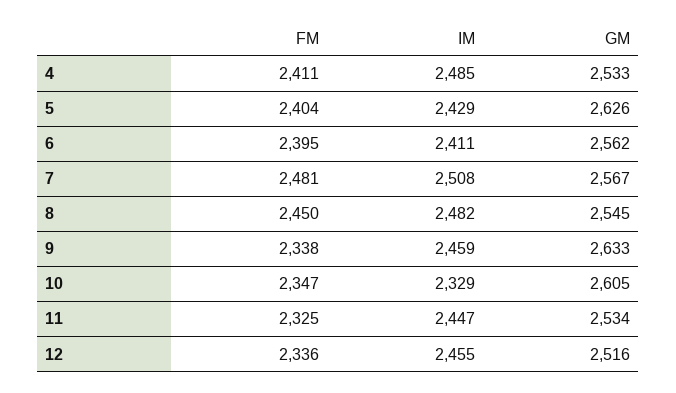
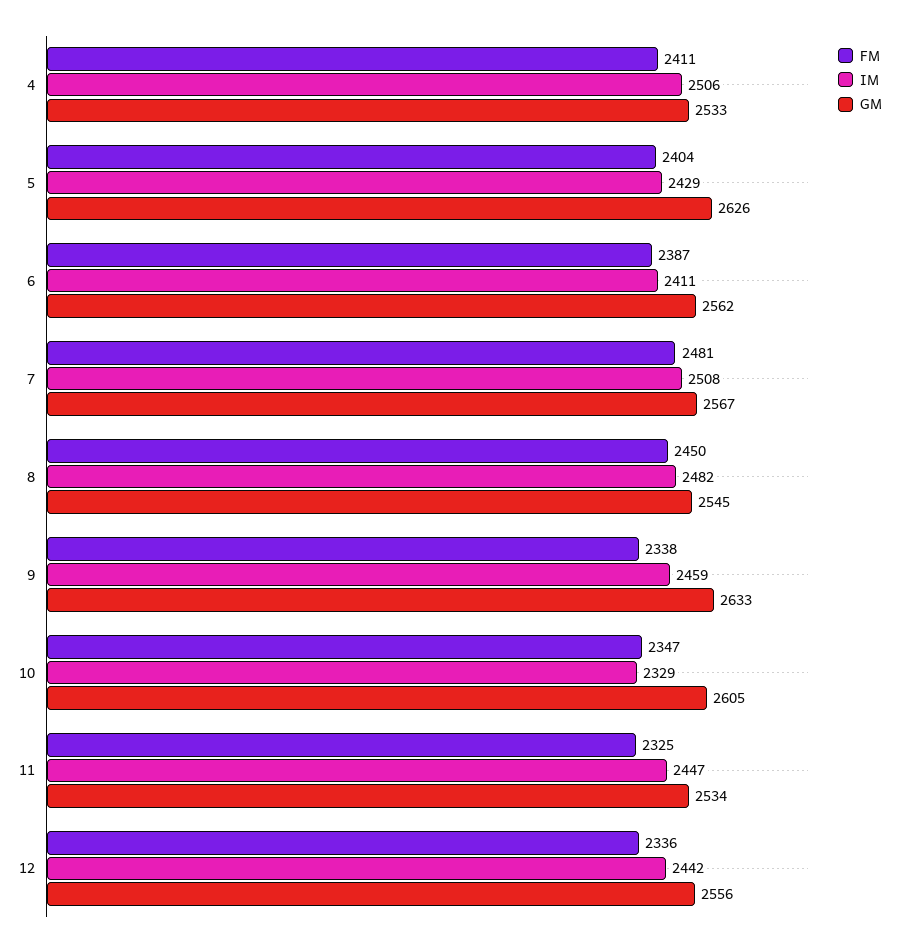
  {
    "FM": {
      "4": 2411,
      "5": 2404,
-     "6": 2395,
+     "6": 2387,
      "7": 2481,
      "8": 2450,
      "9": 2338,
      "10": 2347,
      "11": 2325,
      "12": 2336
    },
    "IM": {
-     "4": 2485,
+     "4": 2506,
      "5": 2429,
      "6": 2411,
      "7": 2508,
      "8": 2482,
      "9": 2459,
      "10": 2329,
      "11": 2447,
-     "12": 2455
+     "12": 2442
    },
    "GM": {
      "4": 2533,
      "5": 2626,
      "6": 2562,
      "7": 2567,
      "8": 2545,
      "9": 2633,
      "10": 2605,
      "11": 2534,
-     "12": 2516
+     "12": 2556
    }
  }

